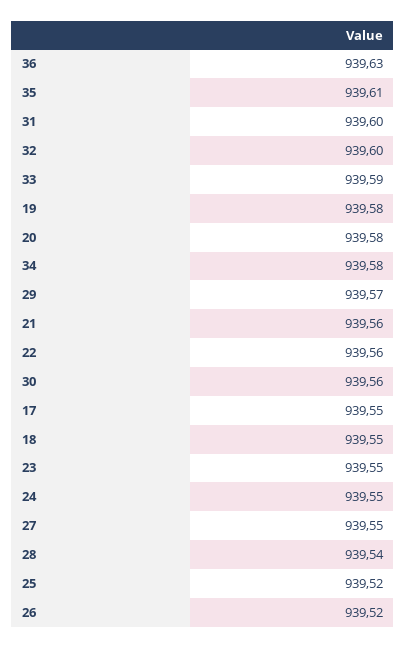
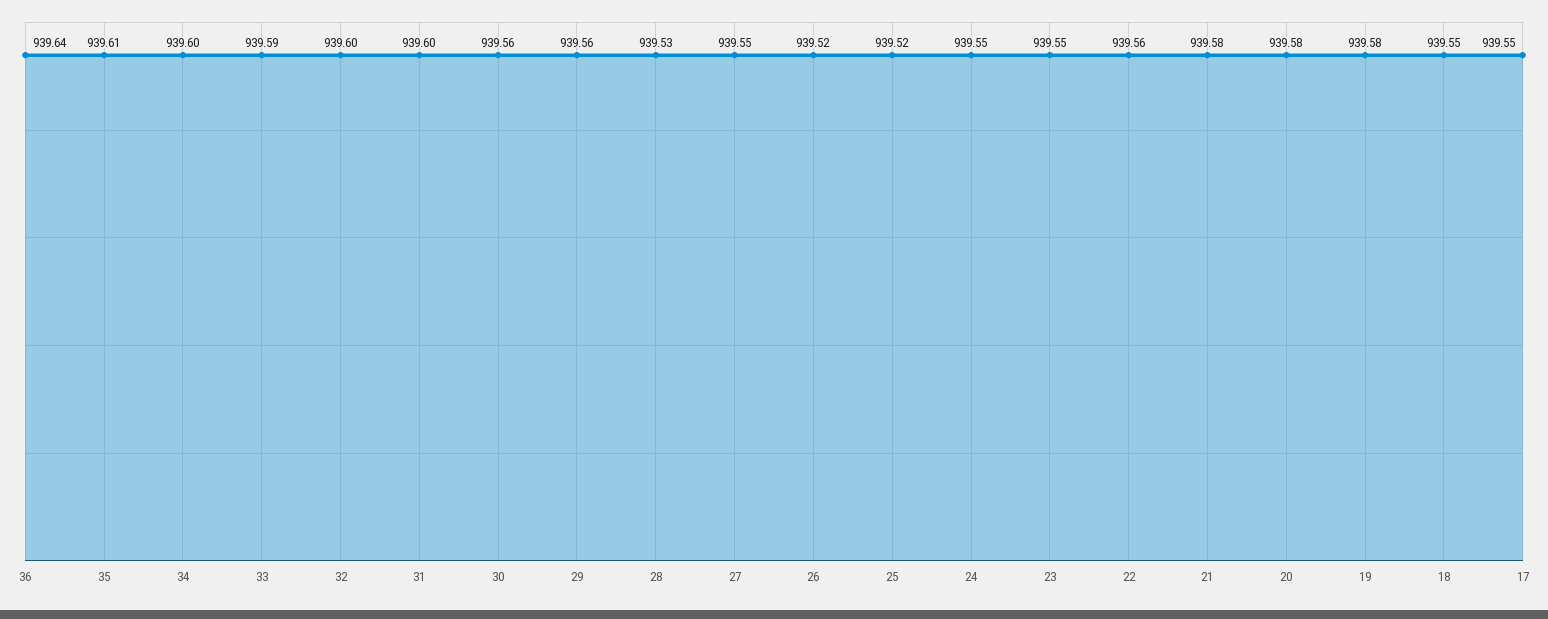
  {
-   "36": 939.63,
+   "36": 939.64,
    "35": 939.61,
    "31": 939.6,
    "32": 939.6,
    "33": 939.59,
    "19": 939.58,
    "20": 939.58,
-   "34": 939.58,
+   "34": 939.6,
-   "29": 939.57,
+   "29": 939.56,
-   "21": 939.56,
+   "21": 939.58,
    "22": 939.56,
    "30": 939.56,
    "17": 939.55,
    "18": 939.55,
    "23": 939.55,
    "24": 939.55,
    "27": 939.55,
-   "28": 939.54,
+   "28": 939.53,
    "25": 939.52,
    "26": 939.52
  }

